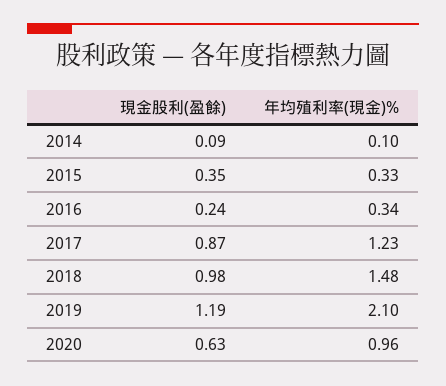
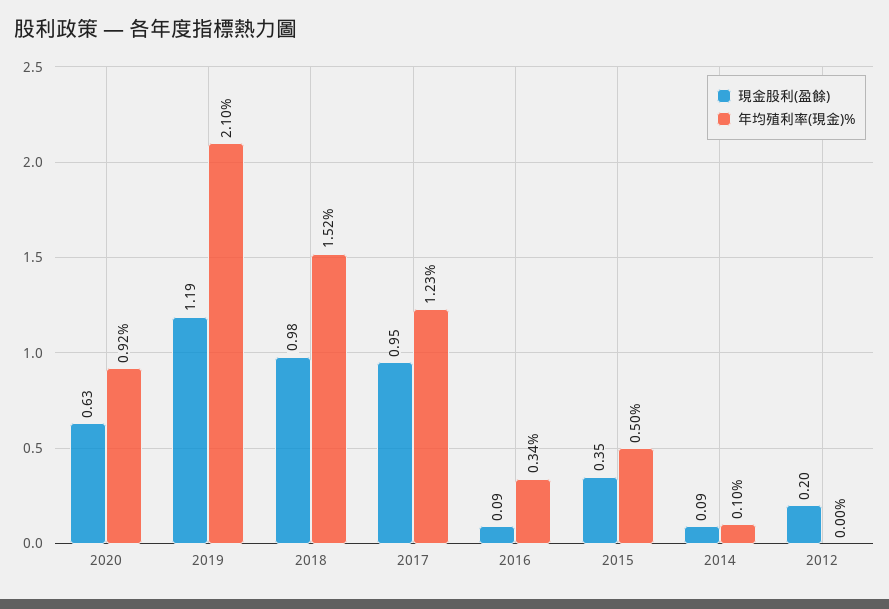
  {
    "現金股利(盈餘)": {
      "2014": 0.09,
      "2015": 0.35,
-     "2016": 0.24,
+     "2016": 0.09,
-     "2017": 0.87,
+     "2017": 0.95,
      "2018": 0.98,
      "2019": 1.19,
-     "2020": 0.63
+     "2020": 0.63,
+     "2012": 0.2
    },
    "年均殖利率(現金)%": {
      "2014": 0.1,
-     "2015": 0.33,
+     "2015": 0.5,
      "2016": 0.34,
      "2017": 1.23,
-     "2018": 1.48,
+     "2018": 1.52,
      "2019": 2.1,
-     "2020": 0.96
+     "2020": 0.92,
+     "2012": 0
    }
  }

